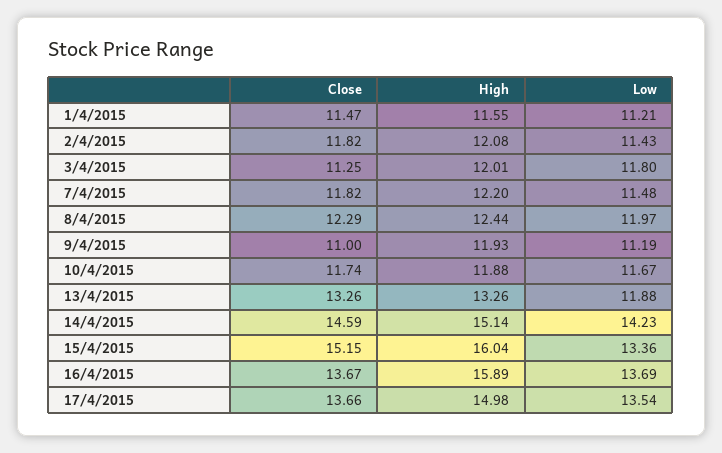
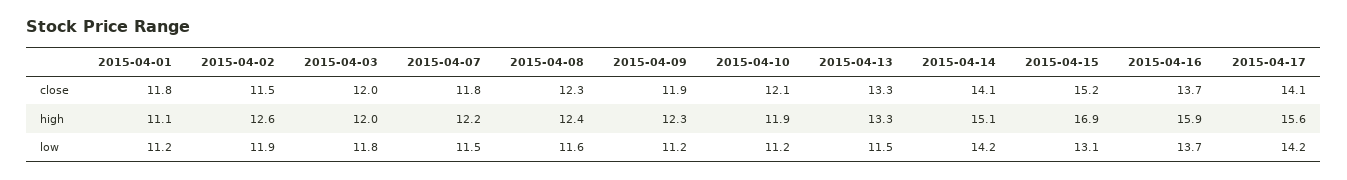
  {
    "Close": {
-     "1/4/2015": 11.47,
+     "1/4/2015": 11.8,
-     "2/4/2015": 11.82,
+     "2/4/2015": 11.5,
-     "3/4/2015": 11.25,
+     "3/4/2015": 12,
      "7/4/2015": 11.82,
      "8/4/2015": 12.29,
-     "9/4/2015": 11,
+     "9/4/2015": 11.9,
-     "10/4/2015": 11.74,
+     "10/4/2015": 12.1,
      "13/4/2015": 13.26,
-     "14/4/2015": 14.59,
+     "14/4/2015": 14.1,
      "15/4/2015": 15.15,
      "16/4/2015": 13.67,
-     "17/4/2015": 13.66
+     "17/4/2015": 14.1
    },
    "High": {
-     "1/4/2015": 11.55,
+     "1/4/2015": 11.1,
-     "2/4/2015": 12.08,
+     "2/4/2015": 12.6,
      "3/4/2015": 12.01,
      "7/4/2015": 12.2,
      "8/4/2015": 12.44,
-     "9/4/2015": 11.93,
+     "9/4/2015": 12.3,
      "10/4/2015": 11.88,
      "13/4/2015": 13.26,
      "14/4/2015": 15.14,
-     "15/4/2015": 16.04,
+     "15/4/2015": 16.9,
      "16/4/2015": 15.89,
-     "17/4/2015": 14.98
+     "17/4/2015": 15.6
    },
    "Low": {
      "1/4/2015": 11.21,
-     "2/4/2015": 11.43,
+     "2/4/2015": 11.9,
      "3/4/2015": 11.8,
      "7/4/2015": 11.48,
-     "8/4/2015": 11.97,
+     "8/4/2015": 11.6,
      "9/4/2015": 11.19,
-     "10/4/2015": 11.67,
+     "10/4/2015": 11.2,
-     "13/4/2015": 11.88,
+     "13/4/2015": 11.5,
      "14/4/2015": 14.23,
-     "15/4/2015": 13.36,
+     "15/4/2015": 13.1,
      "16/4/2015": 13.69,
-     "17/4/2015": 13.54
+     "17/4/2015": 14.2
    }
  }

